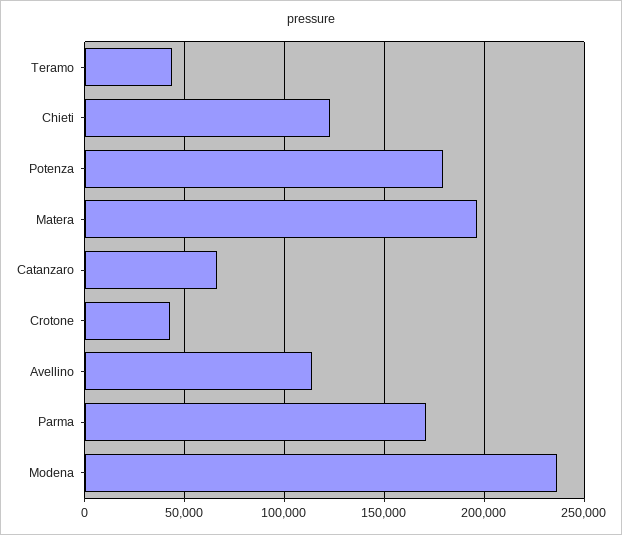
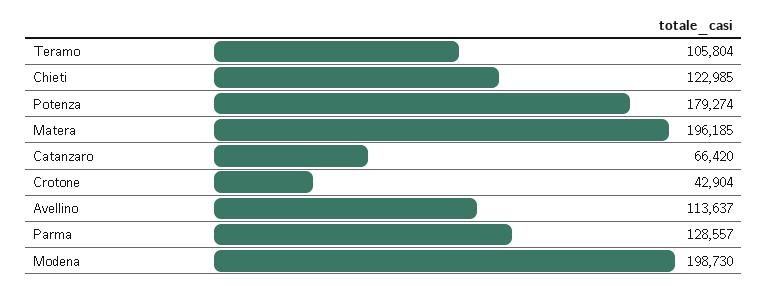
  {
-   "Teramo": 45000,
+   "Teramo": 105804,
    "Chieti": 122985,
    "Potenza": 179274,
    "Matera": 196185,
    "Catanzaro": 66420,
    "Crotone": 42904,
    "Avellino": 113637,
-   "Parma": 170000,
+   "Parma": 128557,
-   "Modena": 235000
+   "Modena": 198730
  }

